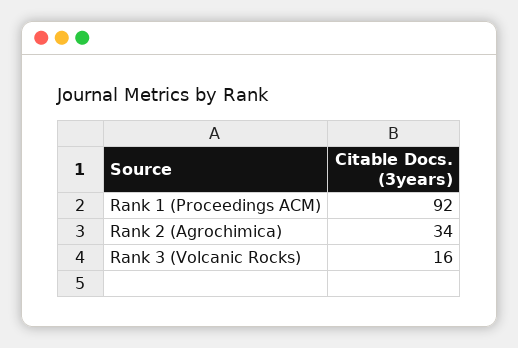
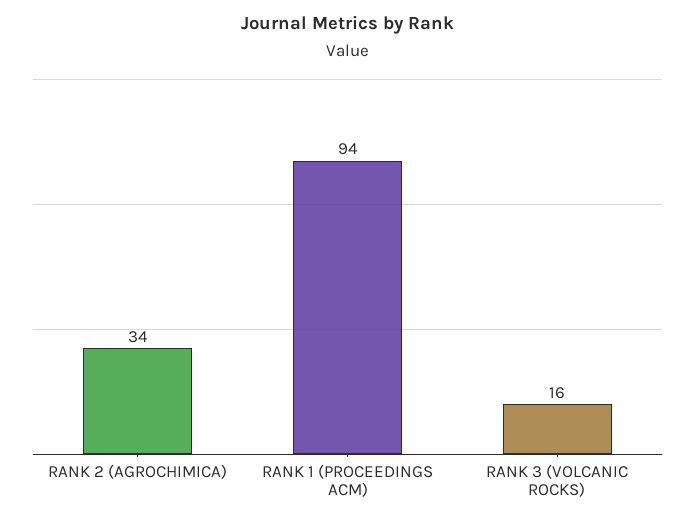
  {
-   "Rank 1 (Proceedings ACM)": 92,
+   "Rank 1 (Proceedings ACM)": 94,
    "Rank 2 (Agrochimica)": 34,
    "Rank 3 (Volcanic Rocks)": 16
  }

